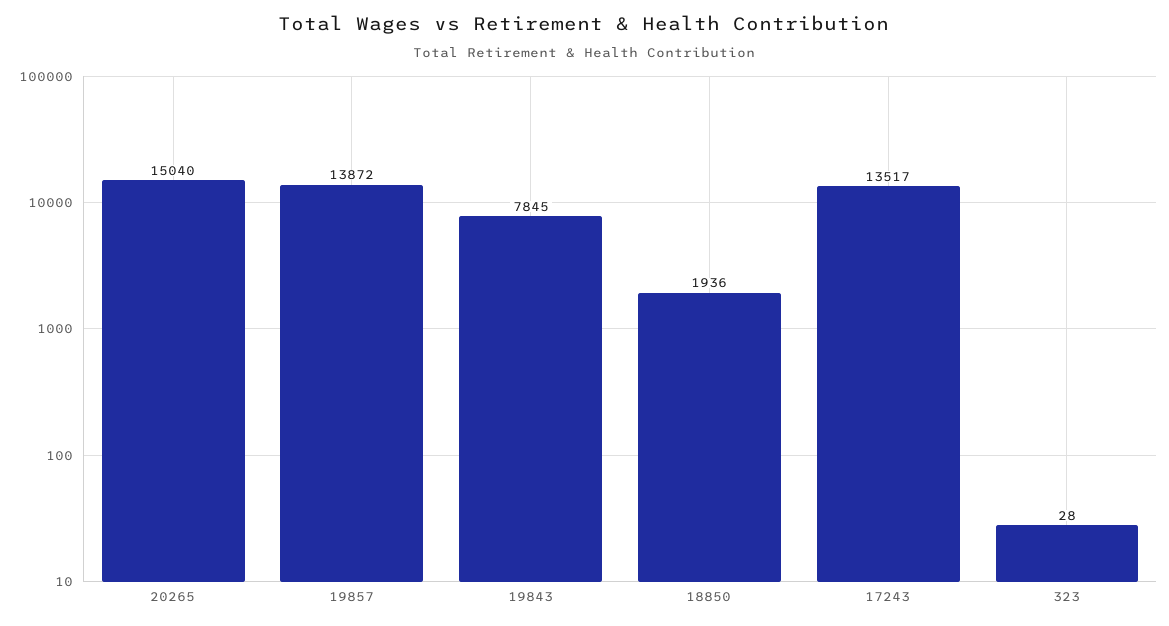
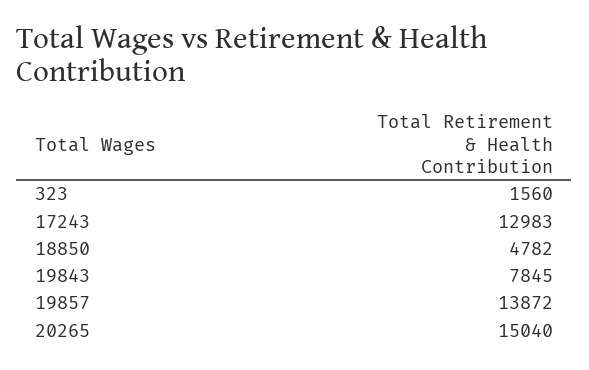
  {
    "20265": 15040,
    "19857": 13872,
    "19843": 7845,
-   "18850": 1936,
+   "18850": 4782,
-   "17243": 13517,
+   "17243": 12983,
-   "323": 28
+   "323": 1560
  }

